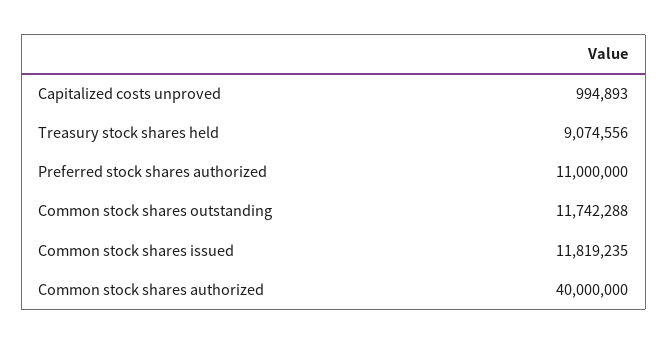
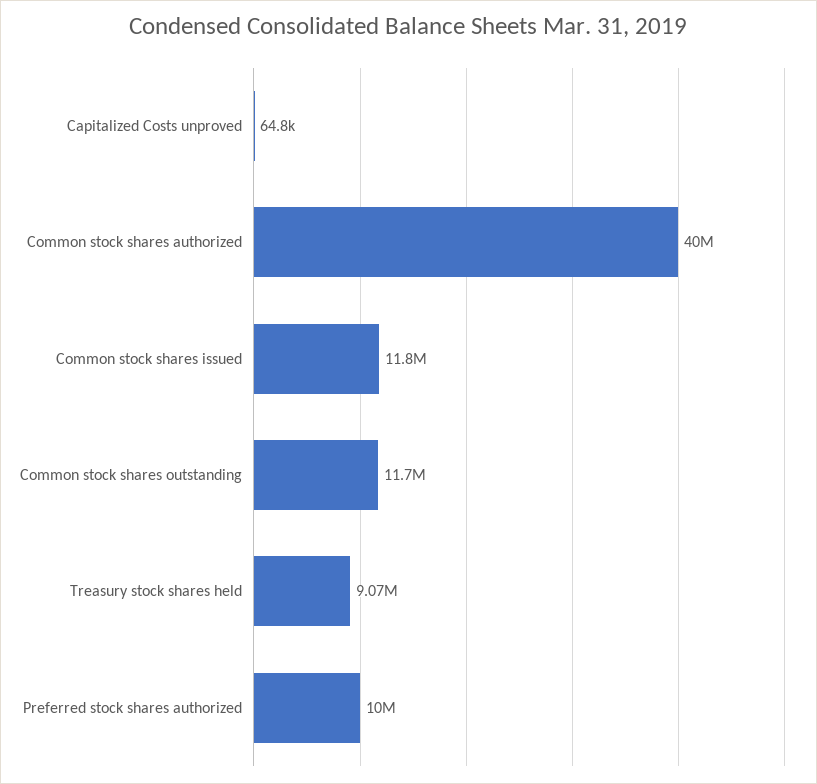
  {
-   "Capitalized costs unproved": 994893,
+   "Capitalized costs unproved": 64800,
    "Treasury stock shares held": 9074556,
-   "Preferred stock shares authorized": 11000000,
+   "Preferred stock shares authorized": 10000000,
    "Common stock shares outstanding": 11742288,
    "Common stock shares issued": 11819235,
    "Common stock shares authorized": 40000000
  }

